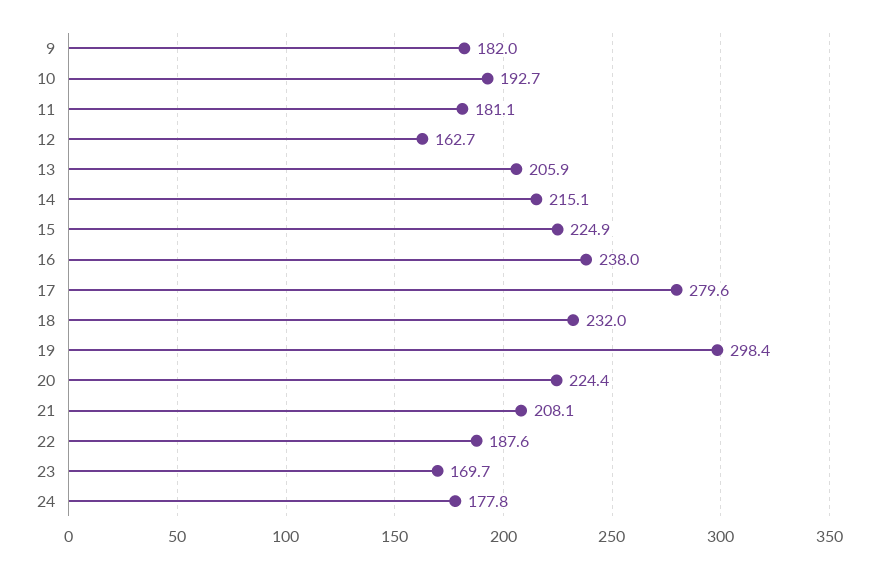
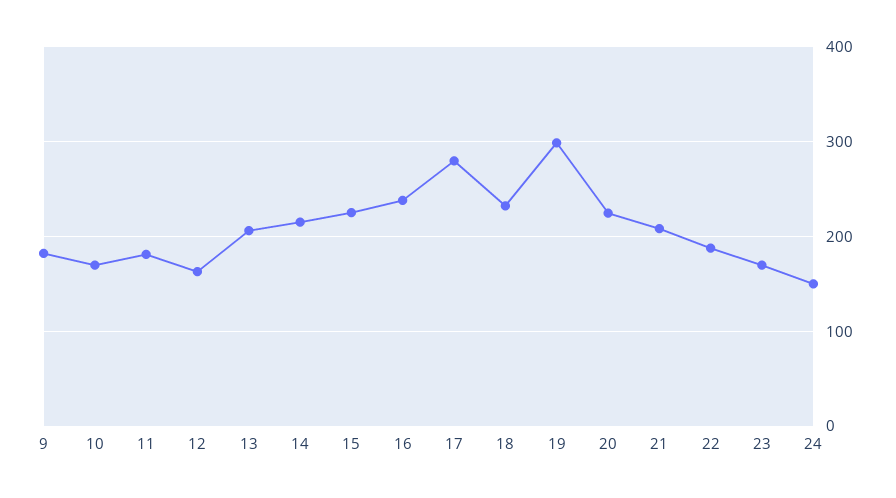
  {
    "9": 182,
-   "10": 192.7,
+   "10": 170,
    "11": 181.1,
    "12": 162.7,
    "13": 205.9,
    "14": 215.1,
    "15": 224.9,
    "16": 238,
    "17": 279.6,
    "18": 232,
    "19": 298.4,
    "20": 224.4,
    "21": 208.1,
    "22": 187.6,
    "23": 169.7,
-   "24": 177.8
+   "24": 150
  }

